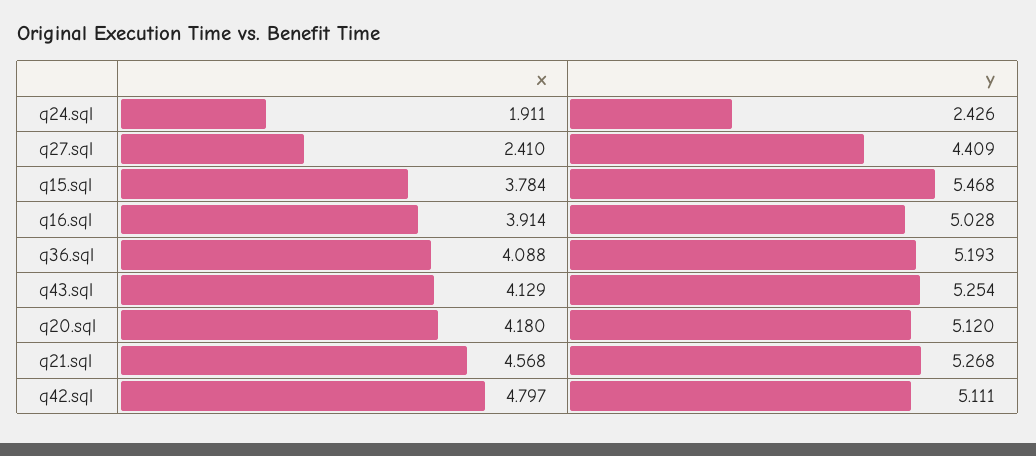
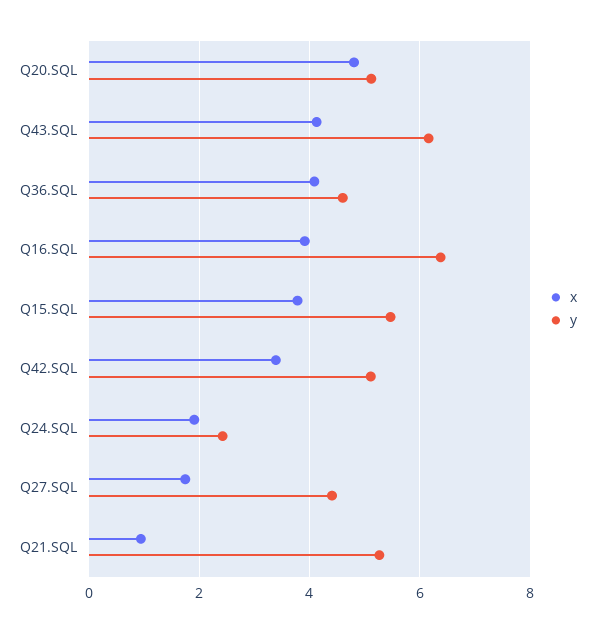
  {
    "x": {
      "q24.sql": 1.911,
-     "q27.sql": 2.41,
+     "q27.sql": 1.8,
      "q15.sql": 3.784,
      "q16.sql": 3.914,
      "q36.sql": 4.088,
      "q43.sql": 4.129,
-     "q20.sql": 4.18,
+     "q20.sql": 4.8,
-     "q21.sql": 4.568,
+     "q21.sql": 1,
-     "q42.sql": 4.797
+     "q42.sql": 3.4
    },
    "y": {
      "q24.sql": 2.426,
      "q27.sql": 4.409,
      "q15.sql": 5.468,
-     "q16.sql": 5.028,
+     "q16.sql": 6.4,
-     "q36.sql": 5.193,
+     "q36.sql": 4.6,
-     "q43.sql": 5.254,
+     "q43.sql": 6.2,
      "q20.sql": 5.12,
      "q21.sql": 5.268,
      "q42.sql": 5.111
    }
  }

